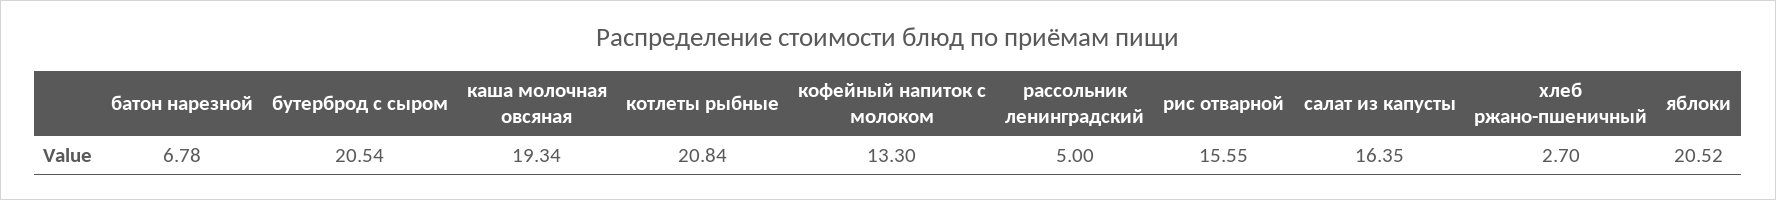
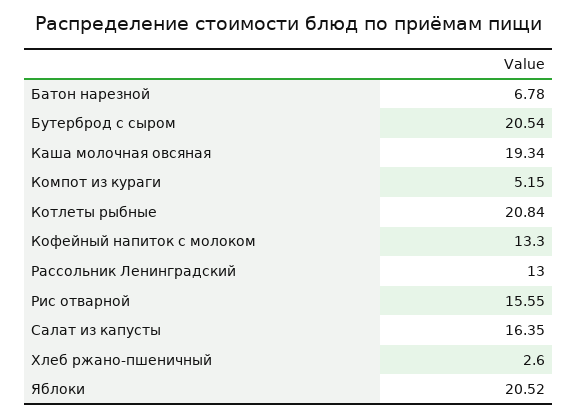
  {
    "батон нарезной": 6.78,
    "бутерброд с сыром": 20.54,
    "каша молочная овсяная": 19.34,
    "котлеты рыбные": 20.84,
    "кофейный напиток с молоком": 13.3,
-   "рассольник ленинградский": 5,
+   "рассольник ленинградский": 13,
    "рис отварной": 15.55,
    "салат из капусты": 16.35,
-   "хлеб ржано-пшеничный": 2.7,
+   "хлеб ржано-пшеничный": 2.6,
-   "яблоки": 20.52
+   "яблоки": 20.52,
+   "Компот из кураги": 5.15
  }

